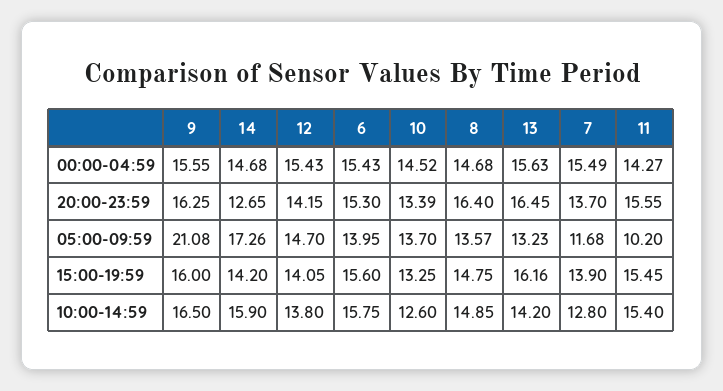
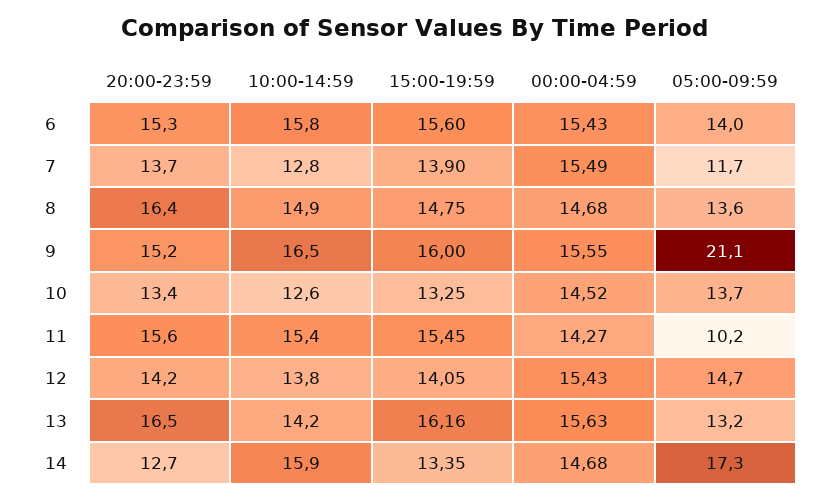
  {
    "9": {
      "00:00-04:59": 15.55,
-     "20:00-23:59": 16.25,
+     "20:00-23:59": 15.2,
      "05:00-09:59": 21.08,
      "15:00-19:59": 16,
      "10:00-14:59": 16.5
    },
    "14": {
      "00:00-04:59": 14.68,
      "20:00-23:59": 12.65,
      "05:00-09:59": 17.26,
-     "15:00-19:59": 14.2,
+     "15:00-19:59": 13.35,
      "10:00-14:59": 15.9
    },
    "12": {
      "00:00-04:59": 15.43,
      "20:00-23:59": 14.15,
      "05:00-09:59": 14.7,
      "15:00-19:59": 14.05,
      "10:00-14:59": 13.8
    },
    "6": {
      "00:00-04:59": 15.43,
      "20:00-23:59": 15.3,
      "05:00-09:59": 13.95,
      "15:00-19:59": 15.6,
      "10:00-14:59": 15.75
    },
    "10": {
      "00:00-04:59": 14.52,
      "20:00-23:59": 13.39,
      "05:00-09:59": 13.7,
      "15:00-19:59": 13.25,
      "10:00-14:59": 12.6
    },
    "8": {
      "00:00-04:59": 14.68,
      "20:00-23:59": 16.4,
      "05:00-09:59": 13.57,
      "15:00-19:59": 14.75,
      "10:00-14:59": 14.85
    },
    "13": {
      "00:00-04:59": 15.63,
      "20:00-23:59": 16.45,
      "05:00-09:59": 13.23,
      "15:00-19:59": 16.16,
      "10:00-14:59": 14.2
    },
    "7": {
      "00:00-04:59": 15.49,
      "20:00-23:59": 13.7,
      "05:00-09:59": 11.68,
      "15:00-19:59": 13.9,
      "10:00-14:59": 12.8
    },
    "11": {
      "00:00-04:59": 14.27,
      "20:00-23:59": 15.55,
      "05:00-09:59": 10.2,
      "15:00-19:59": 15.45,
      "10:00-14:59": 15.4
    }
  }

